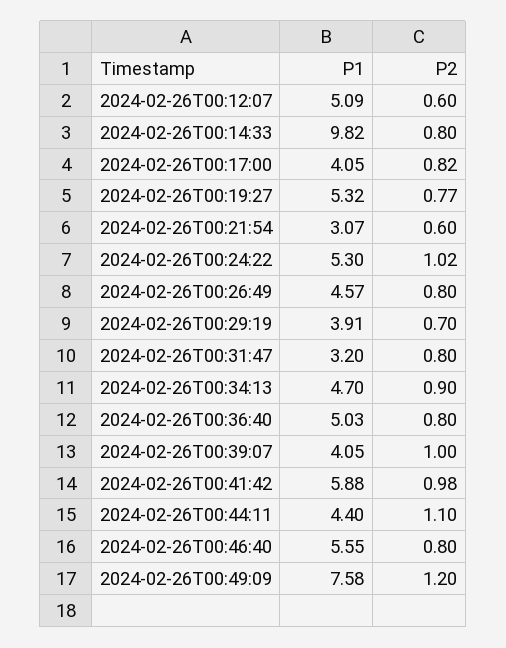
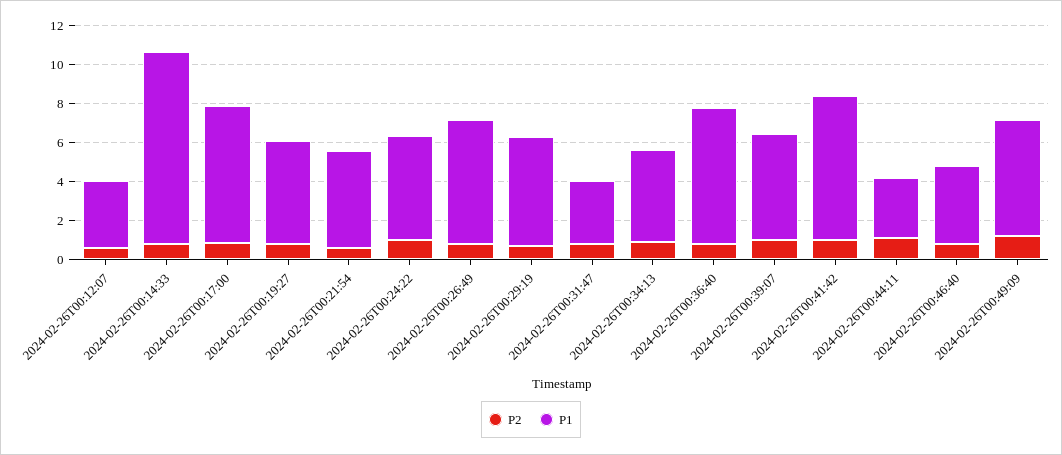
  {
    "P1": {
-     "2024-02-26T00:12:07": 5.09,
+     "2024-02-26T00:12:07": 3.5,
      "2024-02-26T00:14:33": 9.82,
-     "2024-02-26T00:17:00": 4.05,
+     "2024-02-26T00:17:00": 7,
      "2024-02-26T00:19:27": 5.32,
-     "2024-02-26T00:21:54": 3.07,
+     "2024-02-26T00:21:54": 5,
      "2024-02-26T00:24:22": 5.3,
-     "2024-02-26T00:26:49": 4.57,
+     "2024-02-26T00:26:49": 6.5,
-     "2024-02-26T00:29:19": 3.91,
+     "2024-02-26T00:29:19": 5.5,
      "2024-02-26T00:31:47": 3.2,
      "2024-02-26T00:34:13": 4.7,
-     "2024-02-26T00:36:40": 5.03,
+     "2024-02-26T00:36:40": 7,
-     "2024-02-26T00:39:07": 4.05,
+     "2024-02-26T00:39:07": 5.5,
-     "2024-02-26T00:41:42": 5.88,
+     "2024-02-26T00:41:42": 7.5,
-     "2024-02-26T00:44:11": 4.4,
+     "2024-02-26T00:44:11": 3,
-     "2024-02-26T00:46:40": 5.55,
+     "2024-02-26T00:46:40": 4,
-     "2024-02-26T00:49:09": 7.58
+     "2024-02-26T00:49:09": 6
    },
    "P2": {
      "2024-02-26T00:12:07": 0.6,
      "2024-02-26T00:14:33": 0.8,
      "2024-02-26T00:17:00": 0.82,
      "2024-02-26T00:19:27": 0.77,
      "2024-02-26T00:21:54": 0.6,
      "2024-02-26T00:24:22": 1.02,
      "2024-02-26T00:26:49": 0.8,
      "2024-02-26T00:29:19": 0.7,
      "2024-02-26T00:31:47": 0.8,
      "2024-02-26T00:34:13": 0.9,
      "2024-02-26T00:36:40": 0.8,
      "2024-02-26T00:39:07": 1,
      "2024-02-26T00:41:42": 0.98,
      "2024-02-26T00:44:11": 1.1,
      "2024-02-26T00:46:40": 0.8,
      "2024-02-26T00:49:09": 1.2
    }
  }

